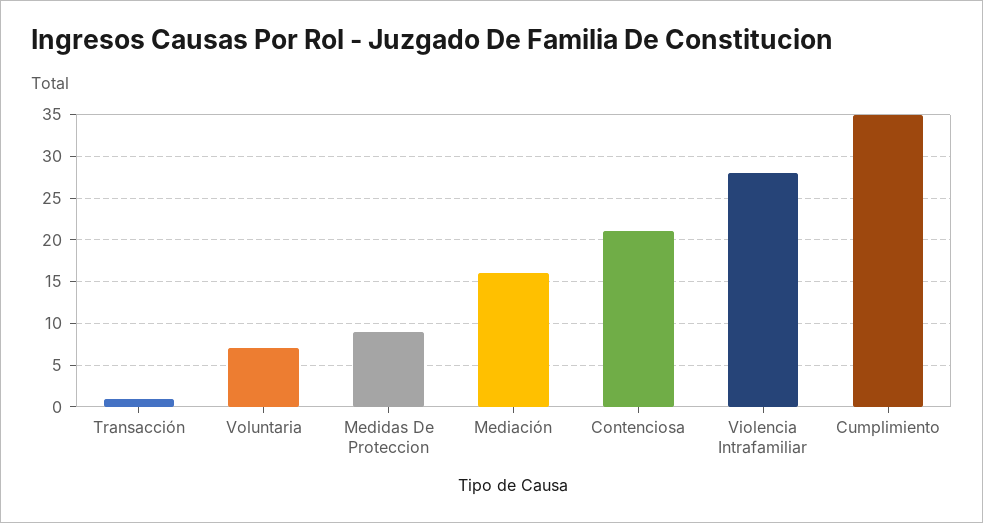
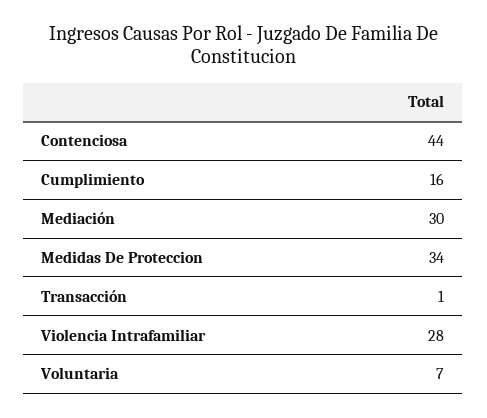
  {
    "Transacción": 1,
    "Voluntaria": 7,
-   "Medidas De Proteccion": 9,
+   "Medidas De Proteccion": 34,
-   "Mediación": 16,
+   "Mediación": 30,
-   "Contenciosa": 21,
+   "Contenciosa": 44,
    "Violencia Intrafamiliar": 28,
-   "Cumplimiento": 35
+   "Cumplimiento": 16
  }

